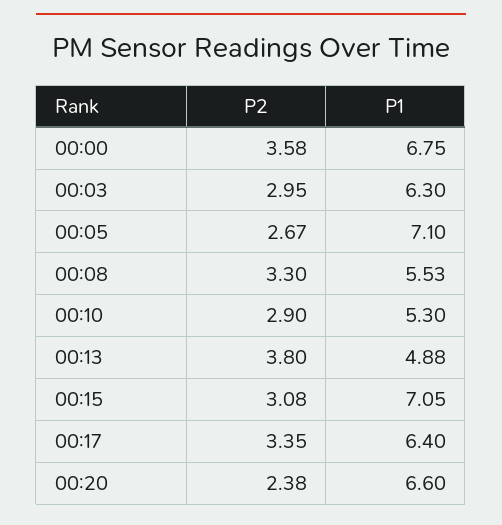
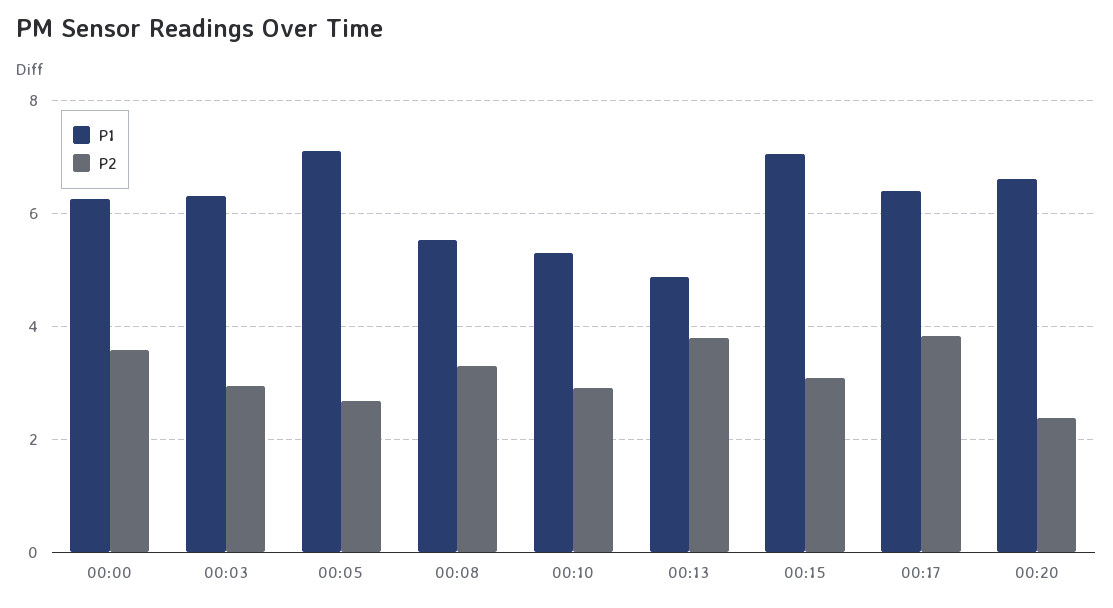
  {
    "P2": {
      "00:00": 3.58,
      "00:03": 2.95,
      "00:05": 2.67,
      "00:08": 3.3,
      "00:10": 2.9,
      "00:13": 3.8,
      "00:15": 3.08,
-     "00:17": 3.35,
+     "00:17": 3.8,
      "00:20": 2.38
    },
    "P1": {
-     "00:00": 6.75,
+     "00:00": 6.2,
      "00:03": 6.3,
      "00:05": 7.1,
      "00:08": 5.53,
      "00:10": 5.3,
      "00:13": 4.88,
      "00:15": 7.05,
      "00:17": 6.4,
      "00:20": 6.6
    }
  }

